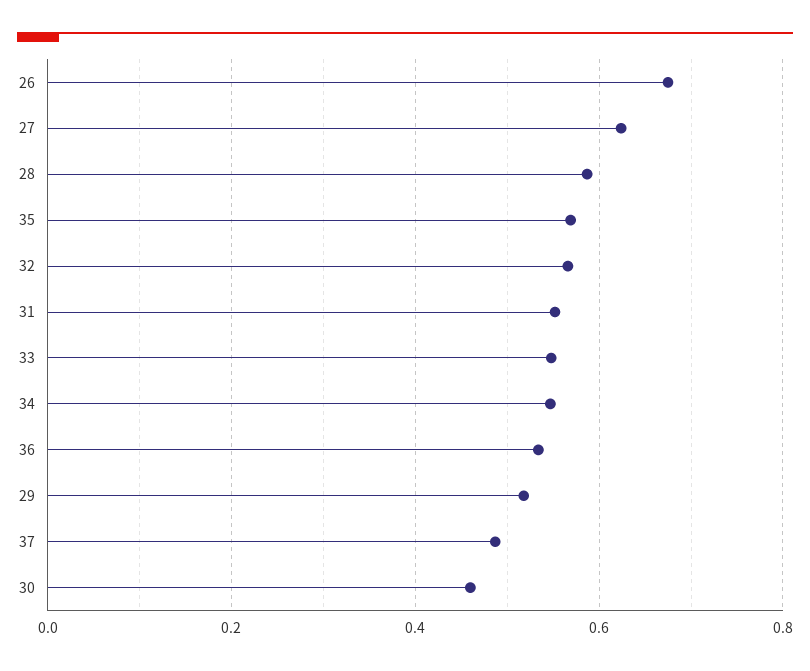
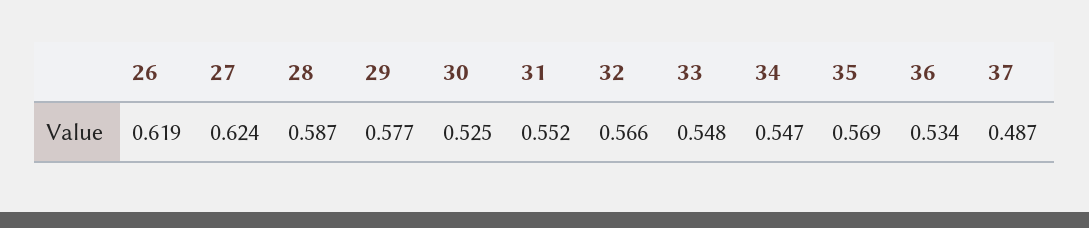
  {
-   "26": 0.68,
+   "26": 0.619,
    "27": 0.624,
    "28": 0.587,
    "35": 0.569,
    "32": 0.566,
    "31": 0.552,
    "33": 0.548,
    "34": 0.547,
    "36": 0.534,
-   "29": 0.52,
+   "29": 0.577,
    "37": 0.487,
-   "30": 0.46
+   "30": 0.525
  }

